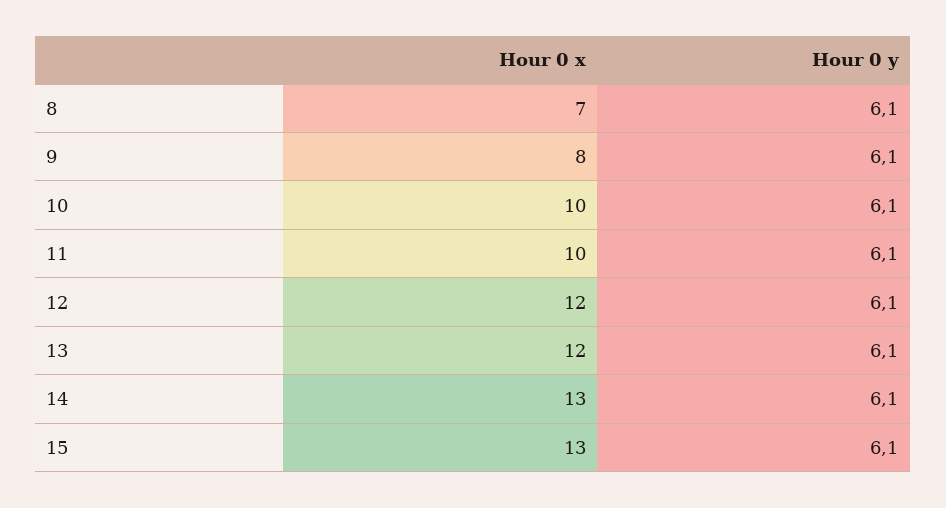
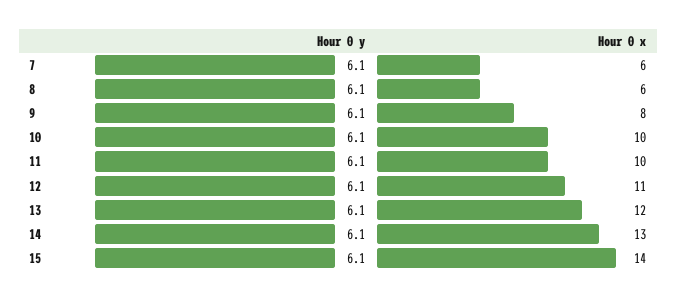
  {
    "Hour 0 x": {
-     "8": 7,
+     "8": 6,
      "9": 8,
      "10": 10,
      "11": 10,
-     "12": 12,
+     "12": 11,
      "13": 12,
      "14": 13,
-     "15": 13
+     "15": 14,
+     "7": 6
    },
    "Hour 0 y": {
      "8": 6.1,
      "9": 6.1,
      "10": 6.1,
      "11": 6.1,
      "12": 6.1,
      "13": 6.1,
      "14": 6.1,
-     "15": 6.1
+     "15": 6.1,
+     "7": 6.1
    }
  }

